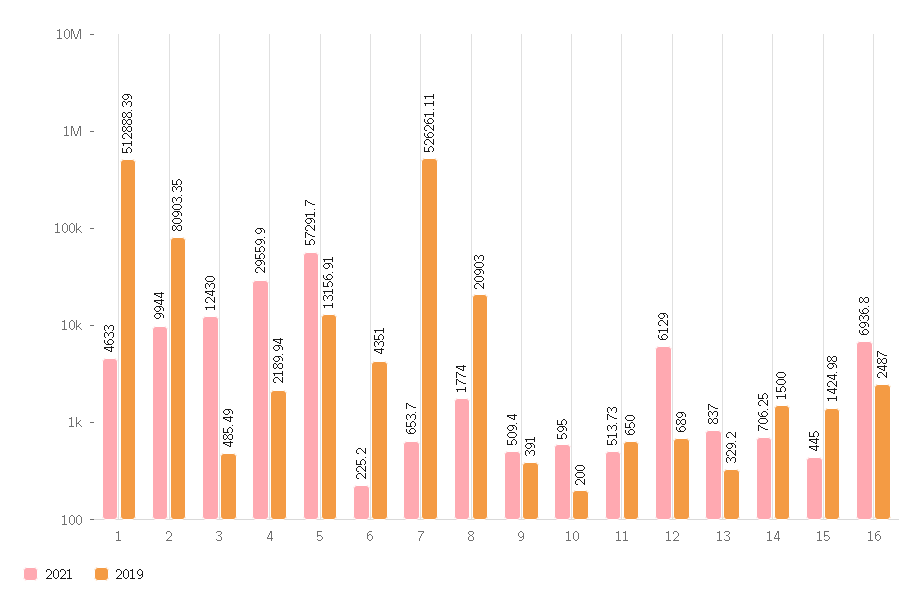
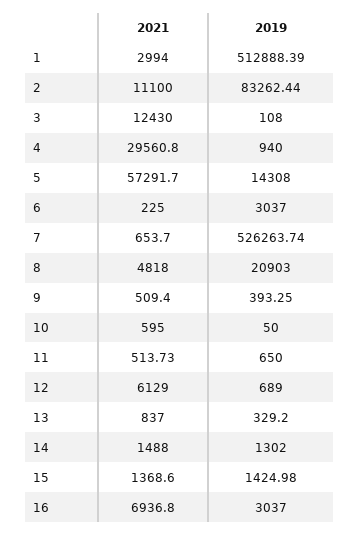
  {
    "2021": {
-     "1": 4633,
+     "1": 2994,
-     "2": 9944,
+     "2": 11100,
      "3": 12430,
-     "4": 29559.9,
+     "4": 29560.8,
      "5": 57291.7,
-     "6": 225.2,
+     "6": 225,
      "7": 653.7,
-     "8": 1774,
+     "8": 4818,
      "9": 509.4,
      "10": 595,
      "11": 513.73,
      "12": 6129,
      "13": 837,
-     "14": 706.25,
+     "14": 1488,
-     "15": 445,
+     "15": 1368.6,
      "16": 6936.8
    },
    "2019": {
      "1": 512888.39,
-     "2": 80903.35,
+     "2": 83262.44,
-     "3": 485.49,
+     "3": 108,
-     "4": 2189.94,
+     "4": 940,
-     "5": 13156.91,
+     "5": 14308,
-     "6": 4351,
+     "6": 3037,
-     "7": 526261.11,
+     "7": 526263.74,
      "8": 20903,
-     "9": 391,
+     "9": 393.25,
-     "10": 200,
+     "10": 50,
      "11": 650,
      "12": 689,
      "13": 329.2,
-     "14": 1500,
+     "14": 1302,
      "15": 1424.98,
-     "16": 2487
+     "16": 3037
    }
  }

